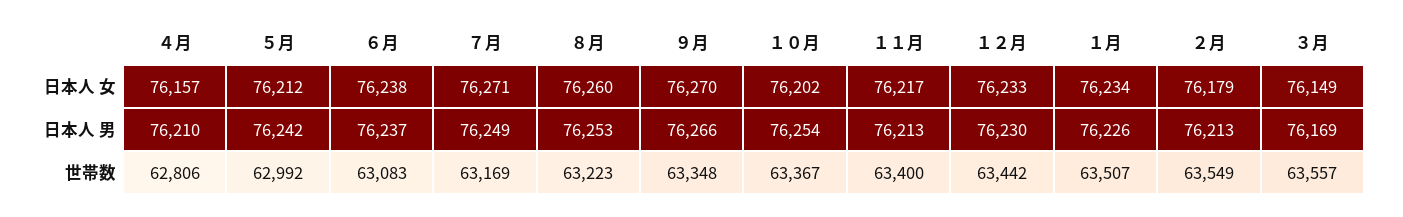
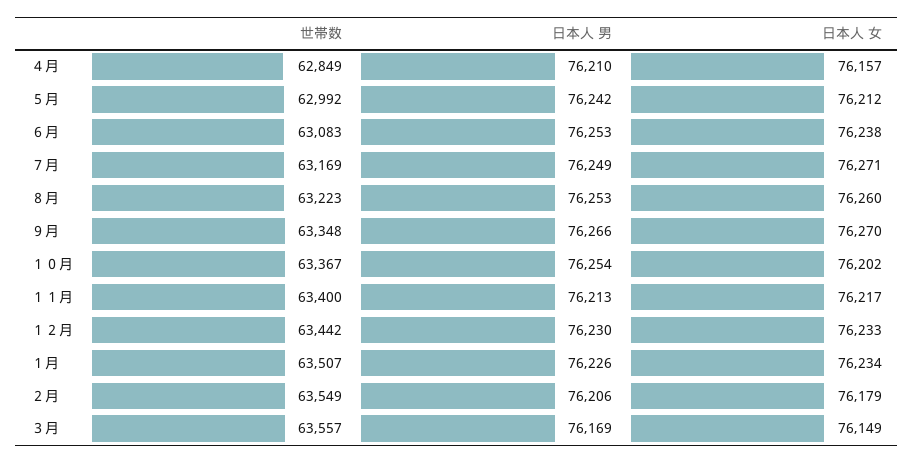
  {
    "４月": {
      "日本人 女": 76157,
      "日本人 男": 76210,
-     "世帯数": 62806
+     "世帯数": 62849
    },
    "５月": {
      "日本人 女": 76212,
      "日本人 男": 76242,
      "世帯数": 62992
    },
    "６月": {
      "日本人 女": 76238,
-     "日本人 男": 76237,
+     "日本人 男": 76253,
      "世帯数": 63083
    },
    "７月": {
      "日本人 女": 76271,
      "日本人 男": 76249,
      "世帯数": 63169
    },
    "８月": {
      "日本人 女": 76260,
      "日本人 男": 76253,
      "世帯数": 63223
    },
    "９月": {
      "日本人 女": 76270,
      "日本人 男": 76266,
      "世帯数": 63348
    },
    "１０月": {
      "日本人 女": 76202,
      "日本人 男": 76254,
      "世帯数": 63367
    },
    "１１月": {
      "日本人 女": 76217,
      "日本人 男": 76213,
      "世帯数": 63400
    },
    "１２月": {
      "日本人 女": 76233,
      "日本人 男": 76230,
      "世帯数": 63442
    },
    "１月": {
      "日本人 女": 76234,
      "日本人 男": 76226,
      "世帯数": 63507
    },
    "２月": {
      "日本人 女": 76179,
-     "日本人 男": 76213,
+     "日本人 男": 76206,
      "世帯数": 63549
    },
    "３月": {
      "日本人 女": 76149,
      "日本人 男": 76169,
      "世帯数": 63557
    }
  }

